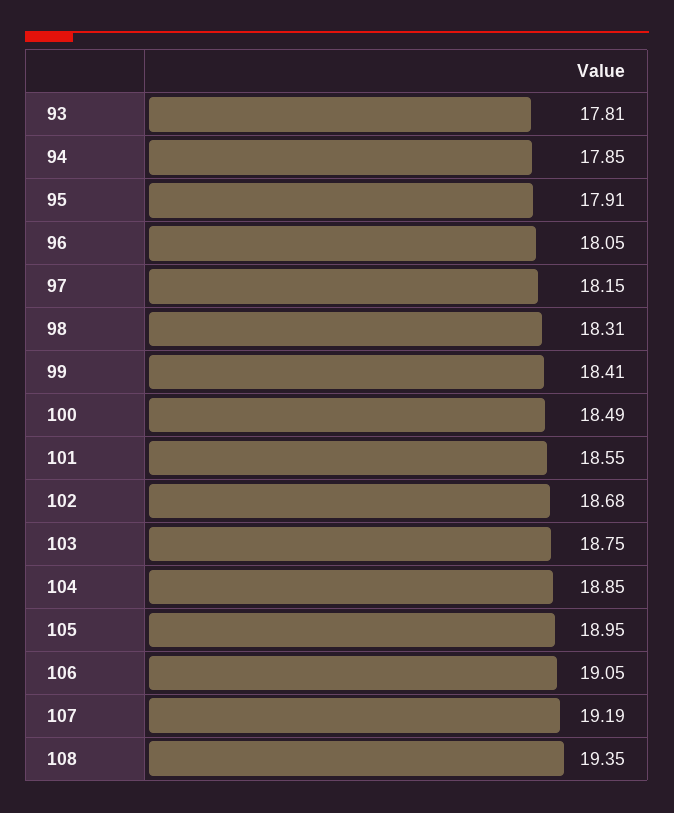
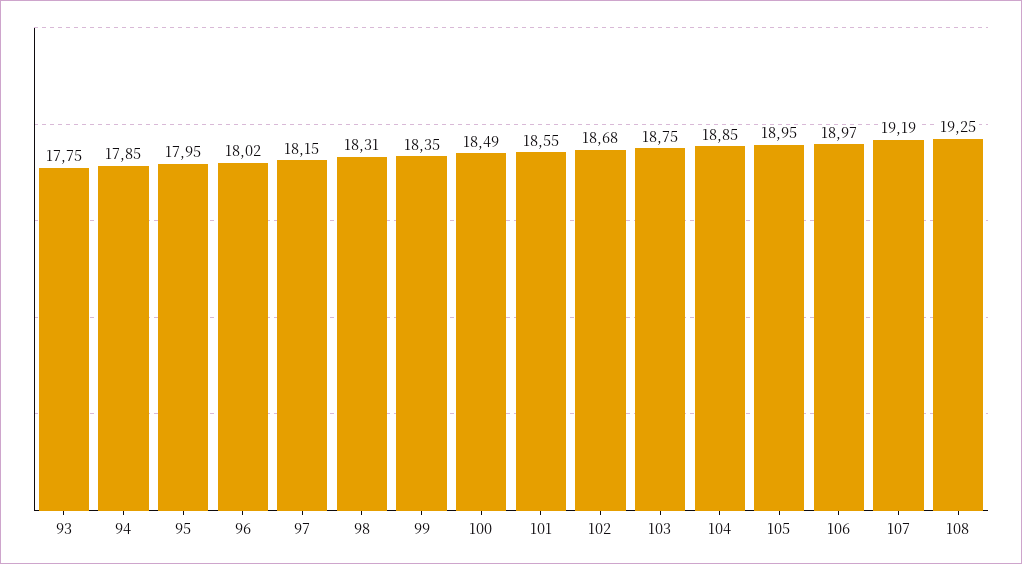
  {
-   "93": 17.81,
+   "93": 17.75,
    "94": 17.85,
-   "95": 17.91,
+   "95": 17.95,
-   "96": 18.05,
+   "96": 18.02,
    "97": 18.15,
    "98": 18.31,
-   "99": 18.41,
+   "99": 18.35,
    "100": 18.49,
    "101": 18.55,
    "102": 18.68,
    "103": 18.75,
    "104": 18.85,
    "105": 18.95,
-   "106": 19.05,
+   "106": 18.97,
    "107": 19.19,
-   "108": 19.35
+   "108": 19.25
  }

